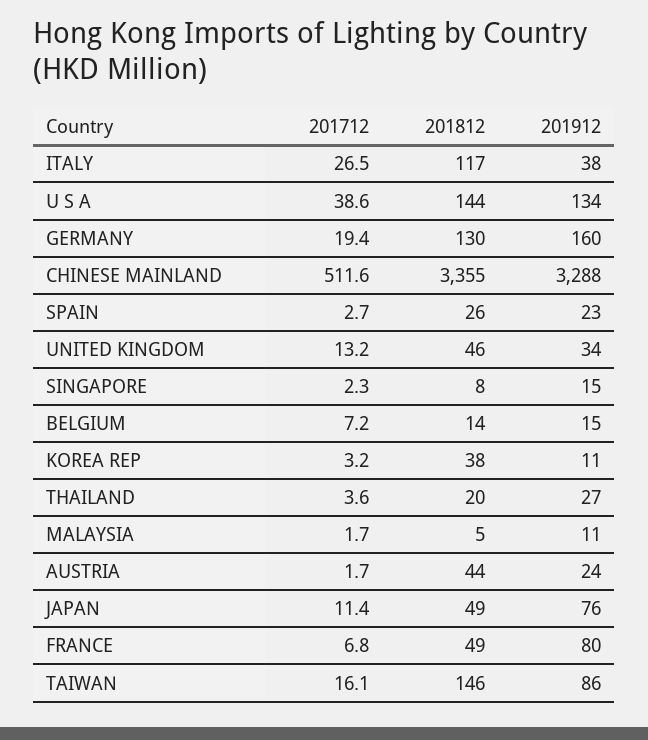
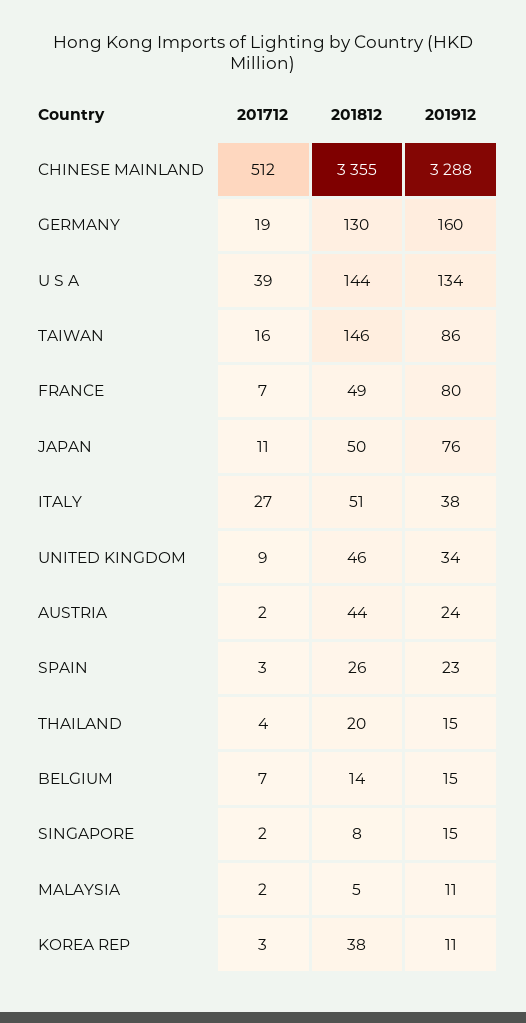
  {
    "201712": {
      "ITALY": 26.5,
      "U S A": 38.6,
      "GERMANY": 19.4,
      "CHINESE MAINLAND": 511.6,
      "SPAIN": 2.7,
-     "UNITED KINGDOM": 13.2,
+     "UNITED KINGDOM": 9,
      "SINGAPORE": 2.3,
      "BELGIUM": 7.2,
      "KOREA REP": 3.2,
      "THAILAND": 3.6,
      "MALAYSIA": 1.7,
      "AUSTRIA": 1.7,
      "JAPAN": 11.4,
      "FRANCE": 6.8,
      "TAIWAN": 16.1
    },
    "201812": {
-     "ITALY": 117,
+     "ITALY": 51,
      "U S A": 144,
      "GERMANY": 130,
      "CHINESE MAINLAND": 3355,
      "SPAIN": 26,
      "UNITED KINGDOM": 46,
      "SINGAPORE": 8,
      "BELGIUM": 14,
      "KOREA REP": 38,
      "THAILAND": 20,
      "MALAYSIA": 5,
      "AUSTRIA": 44,
-     "JAPAN": 49,
+     "JAPAN": 50,
      "FRANCE": 49,
      "TAIWAN": 146
    },
    "201912": {
      "ITALY": 38,
      "U S A": 134,
      "GERMANY": 160,
      "CHINESE MAINLAND": 3288,
      "SPAIN": 23,
      "UNITED KINGDOM": 34,
      "SINGAPORE": 15,
      "BELGIUM": 15,
      "KOREA REP": 11,
-     "THAILAND": 27,
+     "THAILAND": 15,
      "MALAYSIA": 11,
      "AUSTRIA": 24,
      "JAPAN": 76,
      "FRANCE": 80,
      "TAIWAN": 86
    }
  }

